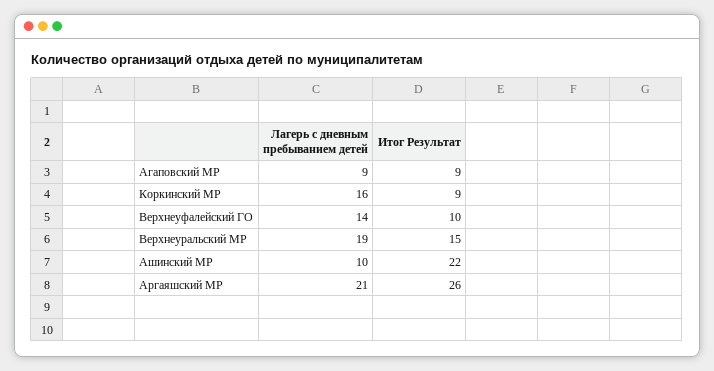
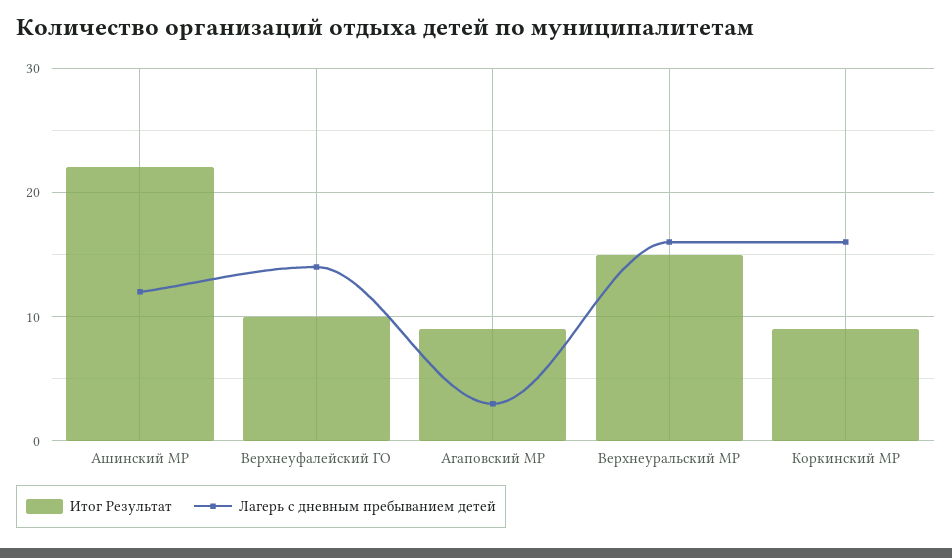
  {
    "Лагерь с дневным пребыванием детей": {
-     "Агаповский МР": 9,
+     "Агаповский МР": 3,
      "Коркинский МР": 16,
      "Верхнеуфалейский ГО": 14,
-     "Верхнеуральский МР": 19,
+     "Верхнеуральский МР": 16,
-     "Ашинский МР": 10,
+     "Ашинский МР": 12
-     "Аргаяшский МР": 21
    },
    "Итог Результат": {
      "Агаповский МР": 9,
      "Коркинский МР": 9,
      "Верхнеуфалейский ГО": 10,
      "Верхнеуральский МР": 15,
-     "Ашинский МР": 22,
+     "Ашинский МР": 22
-     "Аргаяшский МР": 26
    }
  }

